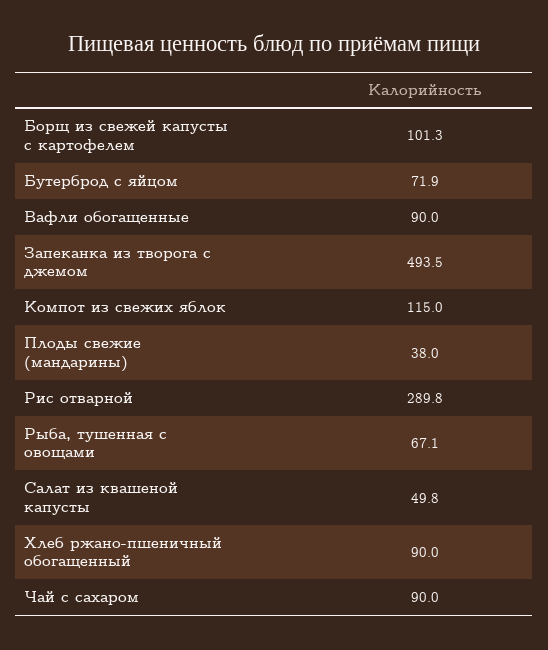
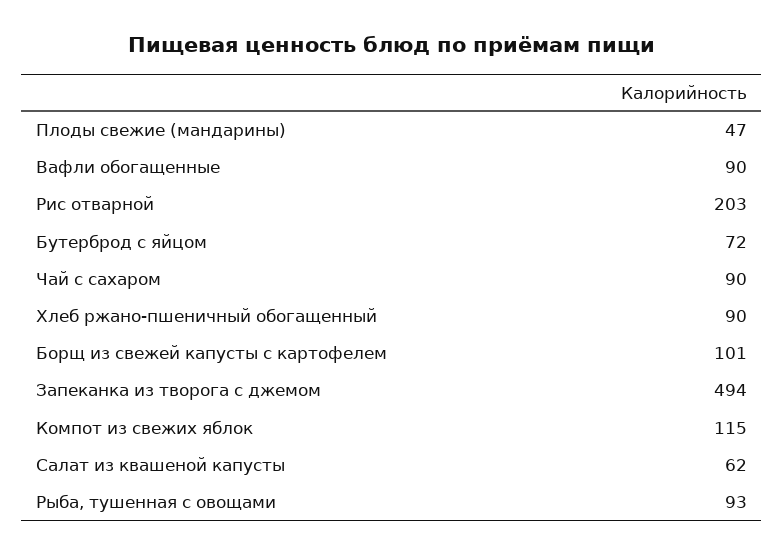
  {
    "Борщ из свежей капусты с картофелем": 101.3,
    "Бутерброд с яйцом": 71.9,
    "Вафли обогащенные": 90,
    "Запеканка из творога с джемом": 493.5,
    "Компот из свежих яблок": 115,
-   "Плоды свежие (мандарины)": 38,
+   "Плоды свежие (мандарины)": 47,
-   "Рис отварной": 289.8,
+   "Рис отварной": 203,
-   "Рыба, тушенная с овощами": 67.1,
+   "Рыба, тушенная с овощами": 93,
-   "Салат из квашеной капусты": 49.8,
+   "Салат из квашеной капусты": 62,
    "Хлеб ржано-пшеничный обогащенный": 90,
    "Чай с сахаром": 90
  }

